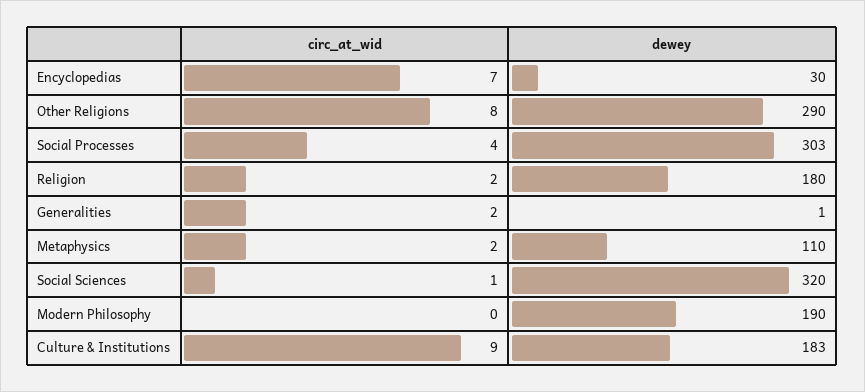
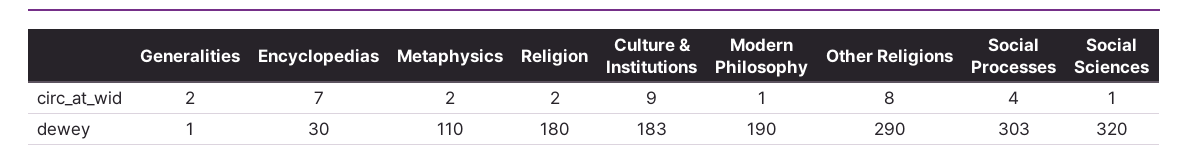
  {
    "circ_at_wid": {
      "Encyclopedias": 7,
      "Other Religions": 8,
      "Social Processes": 4,
      "Religion": 2,
      "Generalities": 2,
      "Metaphysics": 2,
      "Social Sciences": 1,
-     "Modern Philosophy": 0,
+     "Modern Philosophy": 1,
      "Culture & Institutions": 9
    },
    "dewey": {
      "Encyclopedias": 30,
      "Other Religions": 290,
      "Social Processes": 303,
      "Religion": 180,
      "Generalities": 1,
      "Metaphysics": 110,
      "Social Sciences": 320,
      "Modern Philosophy": 190,
      "Culture & Institutions": 183
    }
  }

